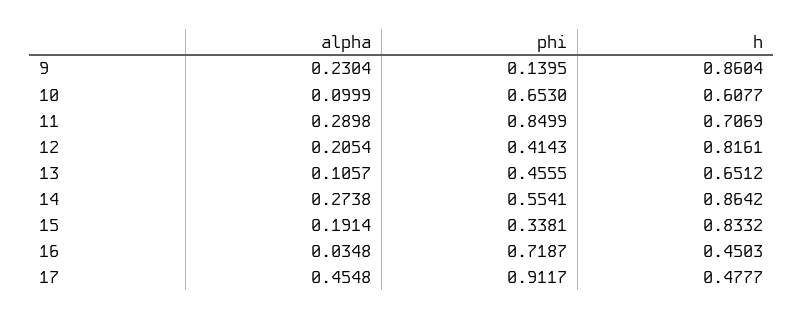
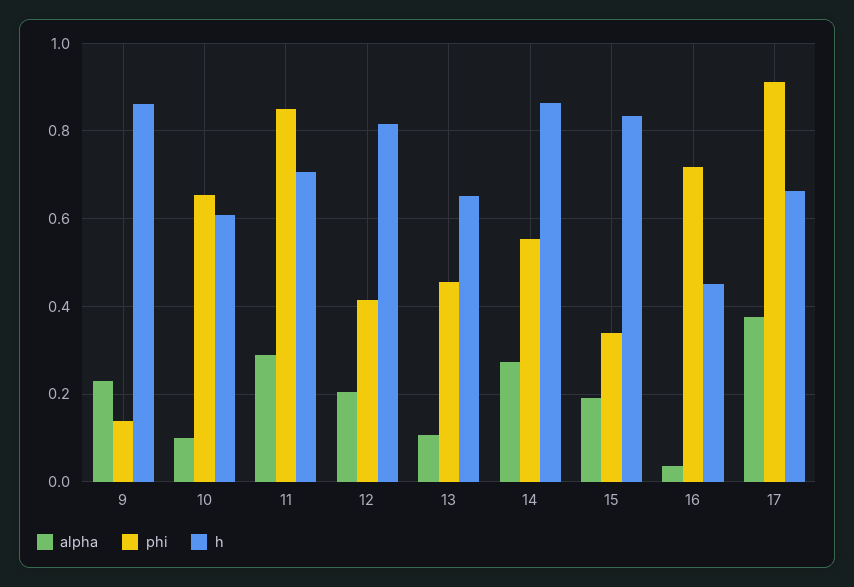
  {
    "alpha": {
      "9": 0.2304,
      "10": 0.0999,
      "11": 0.2898,
      "12": 0.2054,
      "13": 0.1057,
      "14": 0.2738,
      "15": 0.1914,
      "16": 0.0348,
-     "17": 0.4548
+     "17": 0.38
    },
    "phi": {
      "9": 0.1395,
      "10": 0.653,
      "11": 0.8499,
      "12": 0.4143,
      "13": 0.4555,
      "14": 0.5541,
      "15": 0.3381,
      "16": 0.7187,
      "17": 0.9117
    },
    "h": {
      "9": 0.8604,
      "10": 0.6077,
      "11": 0.7069,
      "12": 0.8161,
      "13": 0.6512,
      "14": 0.8642,
      "15": 0.8332,
      "16": 0.4503,
-     "17": 0.4777
+     "17": 0.66
    }
  }

